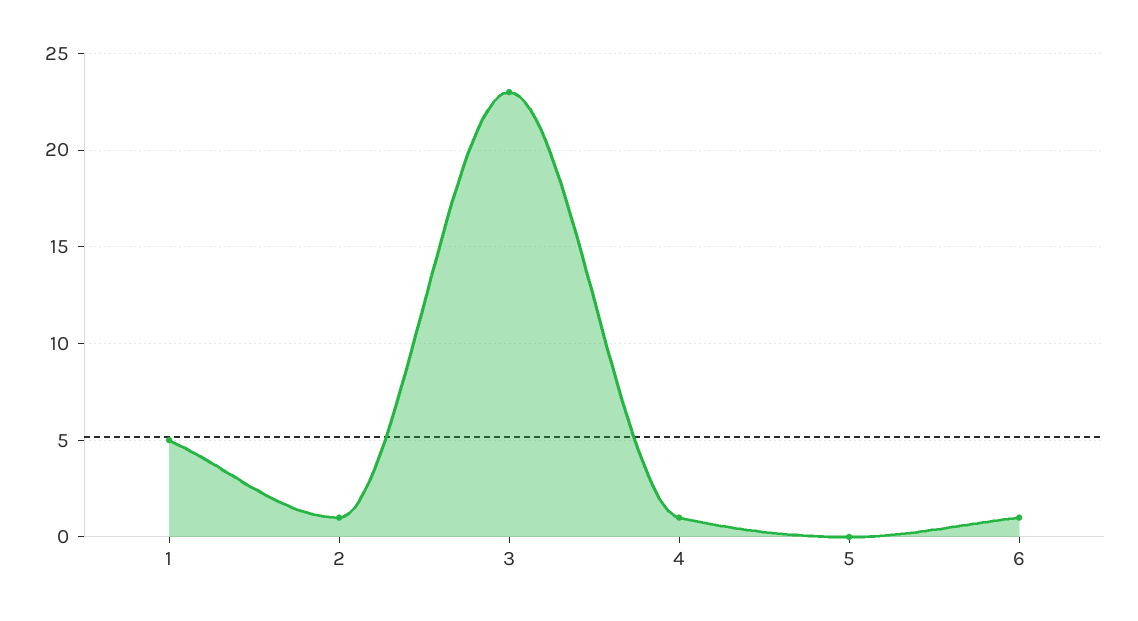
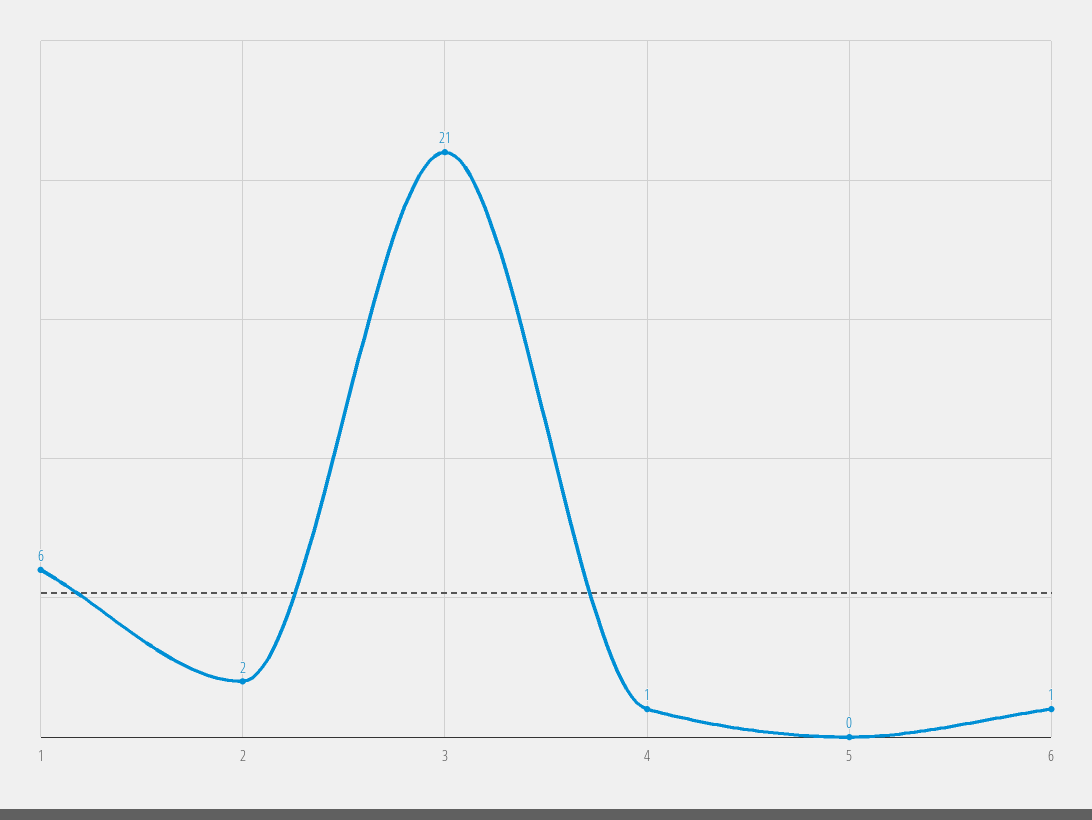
  {
-   "1": 5,
+   "1": 6,
-   "2": 1,
+   "2": 2,
-   "3": 23,
+   "3": 21,
    "4": 1,
    "5": 0,
    "6": 1
  }

